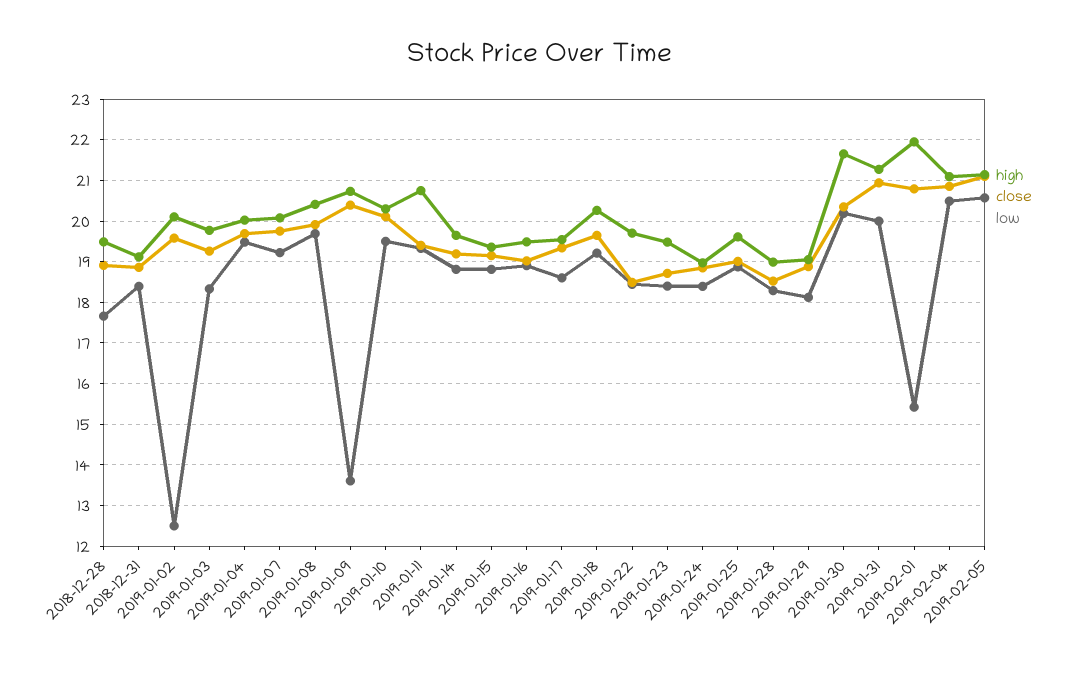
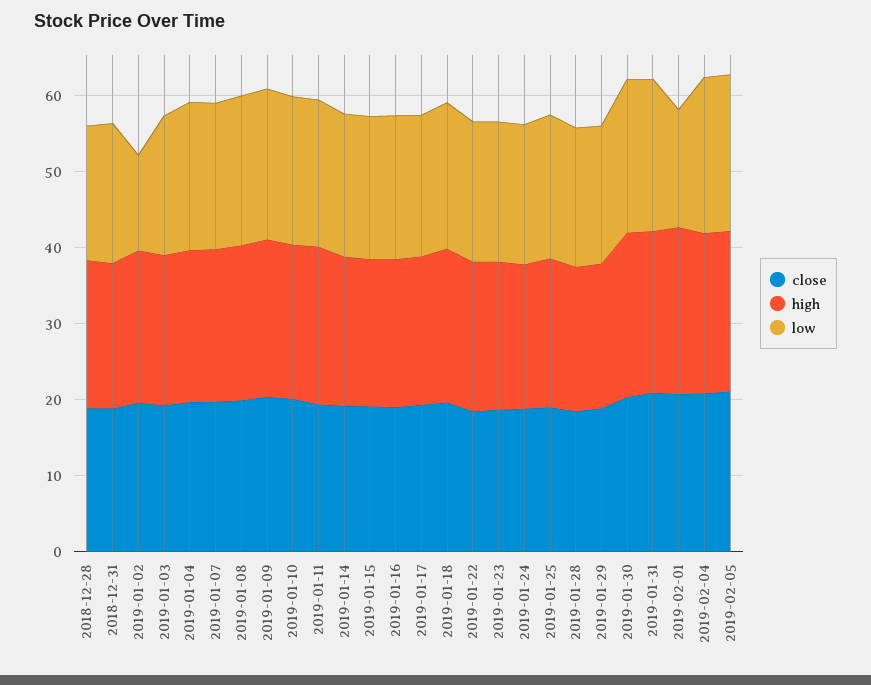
  {
    "high": {
      "2018-12-28": 19.4,
      "2018-12-31": 19.2,
      "2019-01-02": 20.2,
      "2019-01-03": 19.8,
      "2019-01-04": 20,
      "2019-01-07": 20,
      "2019-01-08": 20.4,
      "2019-01-09": 20.8,
      "2019-01-10": 20.4,
      "2019-01-11": 20.8,
      "2019-01-14": 19.6,
      "2019-01-15": 19.4,
      "2019-01-16": 19.4,
      "2019-01-17": 19.6,
      "2019-01-18": 20.2,
      "2019-01-22": 19.8,
      "2019-01-23": 19.4,
      "2019-01-24": 19,
      "2019-01-25": 19.6,
      "2019-01-28": 19,
      "2019-01-29": 19,
      "2019-01-30": 21.6,
      "2019-01-31": 21.2,
      "2019-02-01": 22,
      "2019-02-04": 21,
      "2019-02-05": 21.2
    },
    "close": {
      "2018-12-28": 19,
      "2018-12-31": 18.8,
      "2019-01-02": 19.6,
      "2019-01-03": 19.2,
      "2019-01-04": 19.6,
      "2019-01-07": 19.8,
      "2019-01-08": 20,
      "2019-01-09": 20.4,
      "2019-01-10": 20.2,
      "2019-01-11": 19.4,
      "2019-01-14": 19.2,
      "2019-01-15": 19.2,
      "2019-01-16": 19,
      "2019-01-17": 19.4,
      "2019-01-18": 19.6,
      "2019-01-22": 18.4,
      "2019-01-23": 18.8,
      "2019-01-24": 18.8,
      "2019-01-25": 19,
      "2019-01-28": 18.6,
      "2019-01-29": 18.8,
      "2019-01-30": 20.4,
      "2019-01-31": 21,
      "2019-02-01": 20.8,
      "2019-02-04": 20.8,
      "2019-02-05": 21.2
    },
    "low": {
      "2018-12-28": 17.6,
      "2018-12-31": 18.4,
      "2019-01-02": 12.6,
      "2019-01-03": 18.4,
      "2019-01-04": 19.4,
      "2019-01-07": 19.2,
      "2019-01-08": 19.6,
-     "2019-01-09": 13.6,
+     "2019-01-09": 20,
      "2019-01-10": 19.6,
      "2019-01-11": 19.4,
      "2019-01-14": 18.8,
      "2019-01-15": 18.8,
      "2019-01-16": 19,
      "2019-01-17": 18.6,
      "2019-01-18": 19.2,
      "2019-01-22": 18.4,
      "2019-01-23": 18.4,
      "2019-01-24": 18.4,
      "2019-01-25": 18.8,
      "2019-01-28": 18.2,
      "2019-01-29": 18.2,
      "2019-01-30": 20.2,
      "2019-01-31": 20,
      "2019-02-01": 15.4,
      "2019-02-04": 20.4,
      "2019-02-05": 20.6
    }
  }

